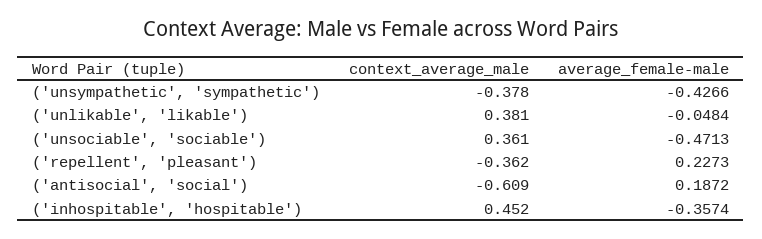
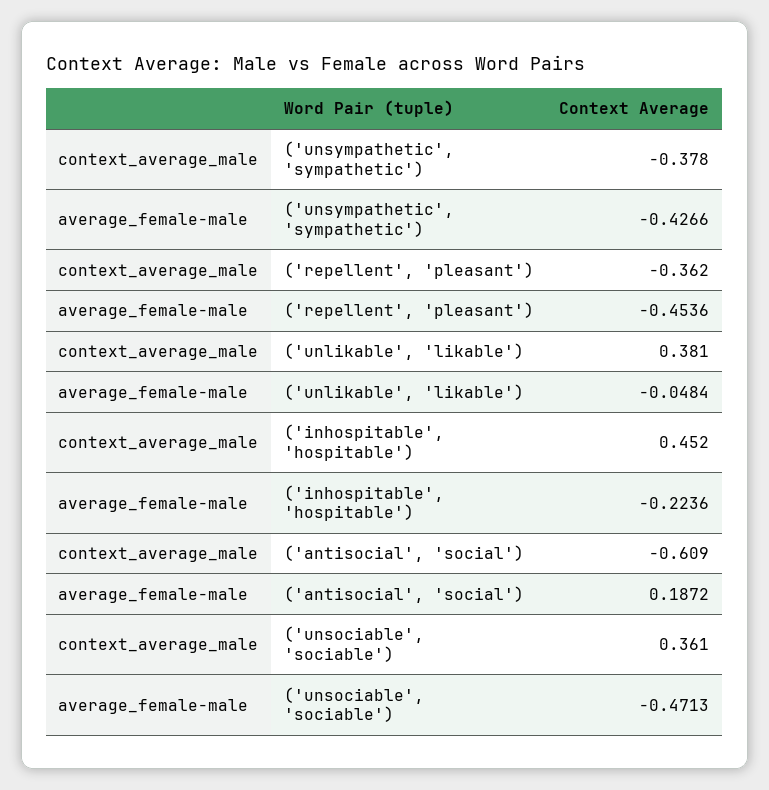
  {
    "context_average_male": {
      "('unsympathetic', 'sympathetic')": -0.378,
      "('unlikable', 'likable')": 0.381,
      "('unsociable', 'sociable')": 0.361,
      "('repellent', 'pleasant')": -0.362,
      "('antisocial', 'social')": -0.609,
      "('inhospitable', 'hospitable')": 0.452
    },
    "average_female-male": {
      "('unsympathetic', 'sympathetic')": -0.4266,
      "('unlikable', 'likable')": -0.0484,
      "('unsociable', 'sociable')": -0.4713,
-     "('repellent', 'pleasant')": 0.2273,
+     "('repellent', 'pleasant')": -0.4536,
      "('antisocial', 'social')": 0.1872,
-     "('inhospitable', 'hospitable')": -0.3574
+     "('inhospitable', 'hospitable')": -0.2236
    }
  }

